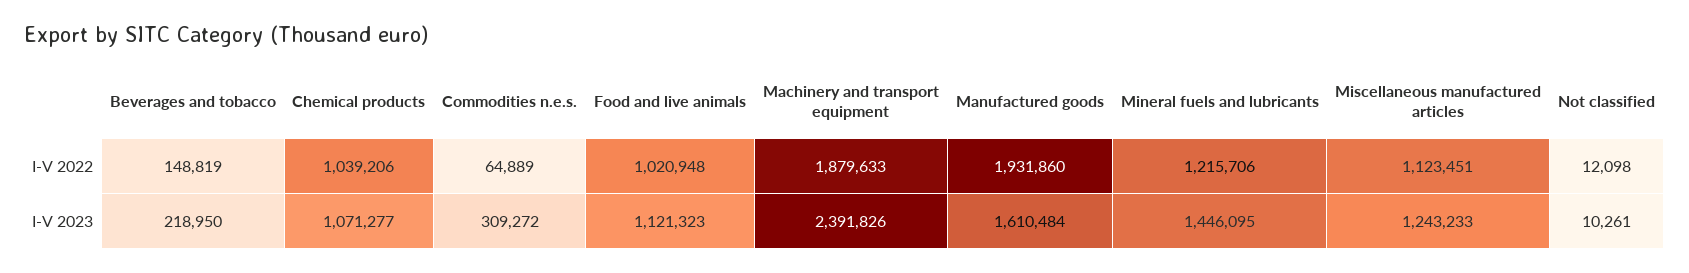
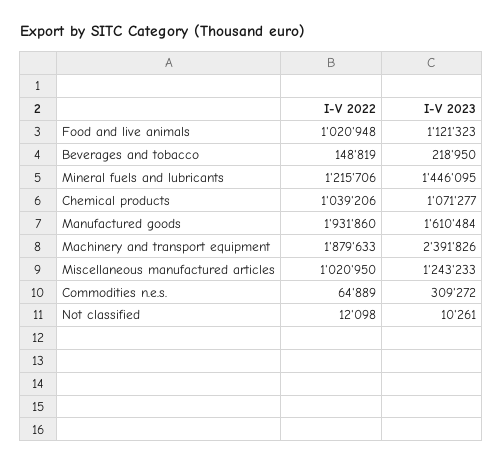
  {
    "Beverages and tobacco": {
      "I-V 2022": 148819,
      "I-V 2023": 218950
    },
    "Chemical products": {
      "I-V 2022": 1039206,
      "I-V 2023": 1071277
    },
    "Commodities n.e.s.": {
      "I-V 2022": 64889,
      "I-V 2023": 309272
    },
    "Food and live animals": {
      "I-V 2022": 1020948,
      "I-V 2023": 1121323
    },
    "Machinery and transport equipment": {
      "I-V 2022": 1879633,
      "I-V 2023": 2391826
    },
    "Manufactured goods": {
      "I-V 2022": 1931860,
      "I-V 2023": 1610484
    },
    "Mineral fuels and lubricants": {
      "I-V 2022": 1215706,
      "I-V 2023": 1446095
    },
    "Miscellaneous manufactured articles": {
-     "I-V 2022": 1123451,
+     "I-V 2022": 1020950,
      "I-V 2023": 1243233
    },
    "Not classified": {
      "I-V 2022": 12098,
      "I-V 2023": 10261
    }
  }

